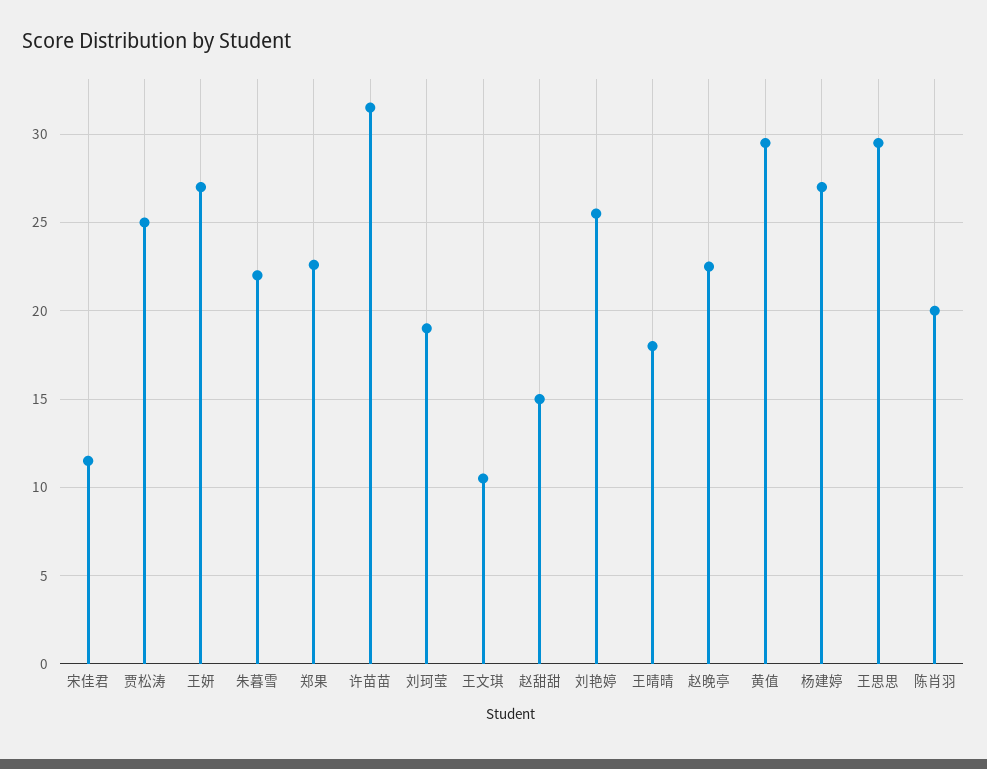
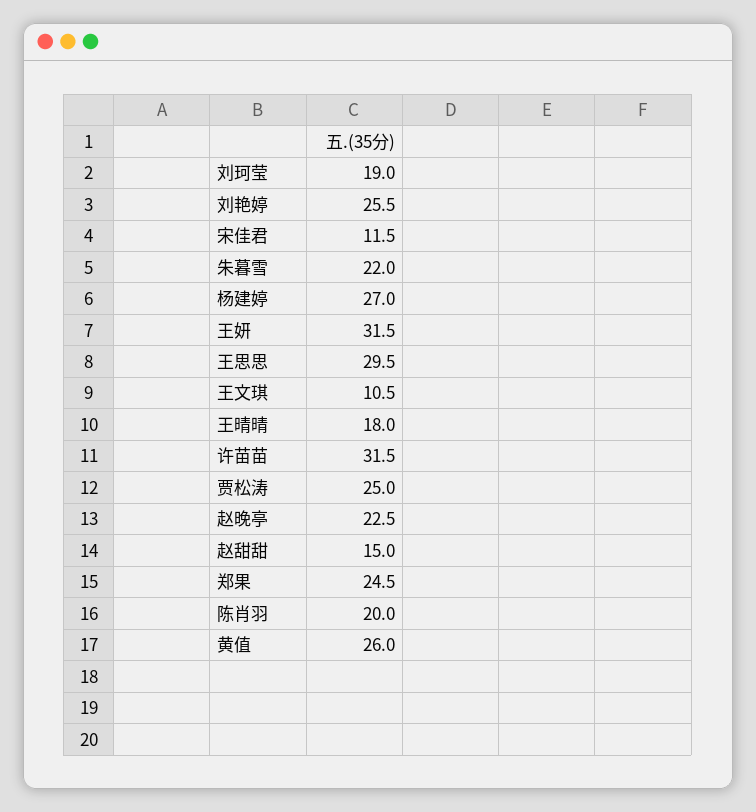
  {
    "宋佳君": 11.5,
    "贾松涛": 25,
-   "王妍": 27,
+   "王妍": 31.5,
    "朱暮雪": 22,
-   "郑果": 22.5,
+   "郑果": 24.5,
    "许苗苗": 31.5,
    "刘珂莹": 19,
    "王文琪": 10.5,
    "赵甜甜": 15,
    "刘艳婷": 25.5,
    "王晴晴": 18,
    "赵晚亭": 22.5,
-   "黄值": 29.5,
+   "黄值": 26,
    "杨建婷": 27,
    "王思思": 29.5,
    "陈肖羽": 20
  }

